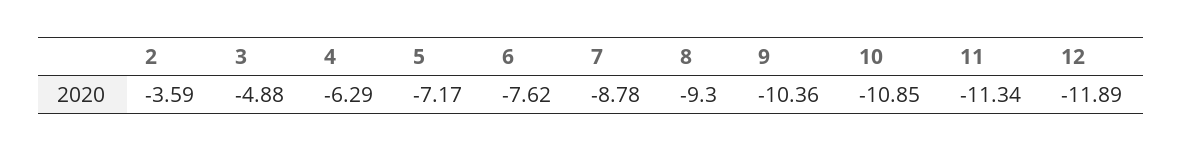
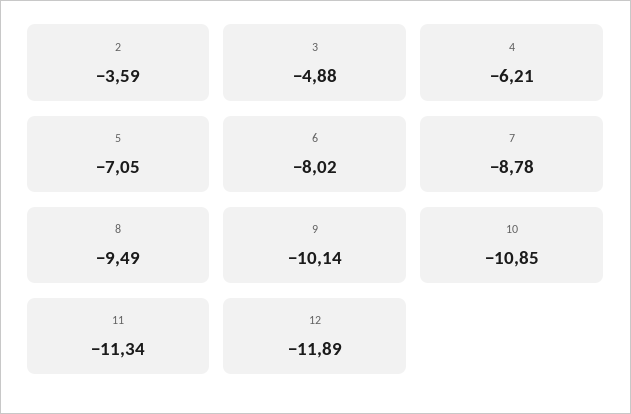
  {
    "2": -3.59,
    "3": -4.88,
-   "4": -6.29,
+   "4": -6.21,
-   "5": -7.17,
+   "5": -7.05,
-   "6": -7.62,
+   "6": -8.02,
    "7": -8.78,
-   "8": -9.3,
+   "8": -9.49,
-   "9": -10.36,
+   "9": -10.14,
    "10": -10.85,
    "11": -11.34,
    "12": -11.89
  }

